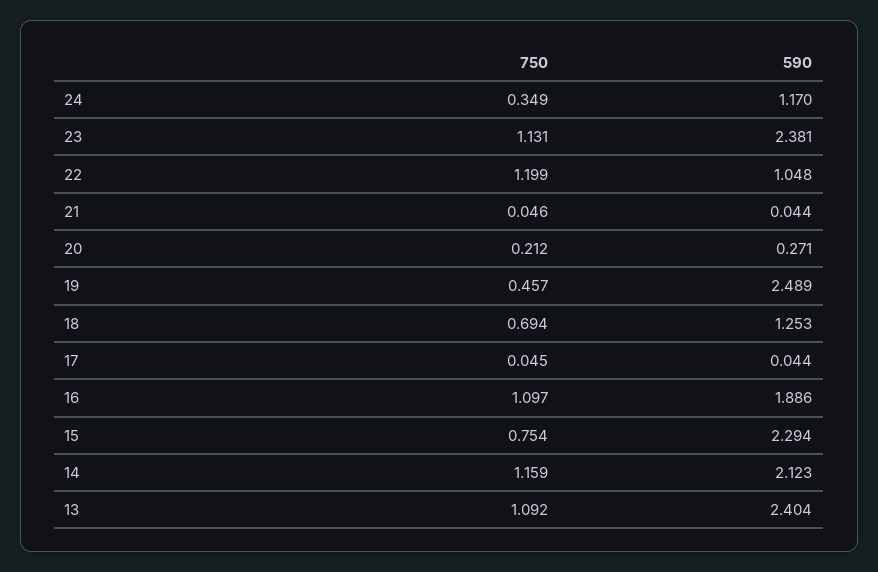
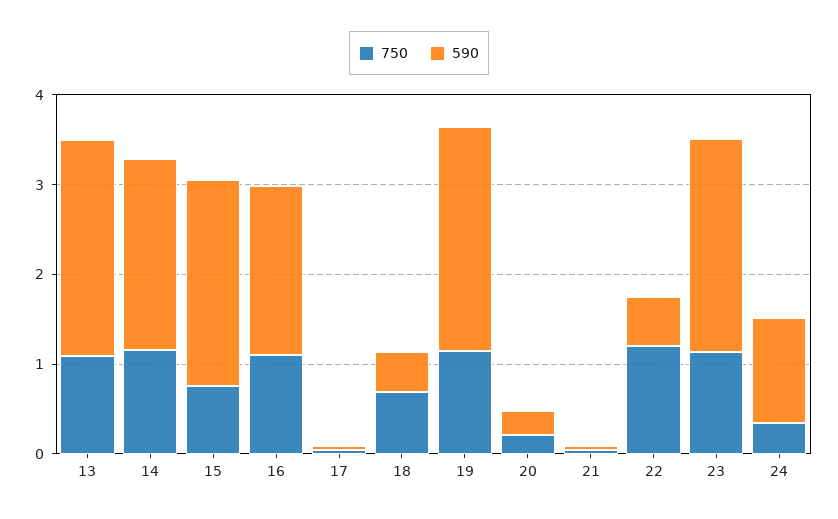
  {
    "750": {
      "24": 0.349,
      "23": 1.131,
      "22": 1.199,
      "21": 0.046,
      "20": 0.212,
-     "19": 0.457,
+     "19": 1.2,
      "18": 0.694,
      "17": 0.045,
      "16": 1.097,
      "15": 0.754,
      "14": 1.159,
      "13": 1.092
    },
    "590": {
      "24": 1.17,
      "23": 2.381,
-     "22": 1.048,
+     "22": 0.6,
      "21": 0.044,
      "20": 0.271,
      "19": 2.489,
-     "18": 1.253,
+     "18": 0.4,
      "17": 0.044,
      "16": 1.886,
      "15": 2.294,
      "14": 2.123,
      "13": 2.404
    }
  }

